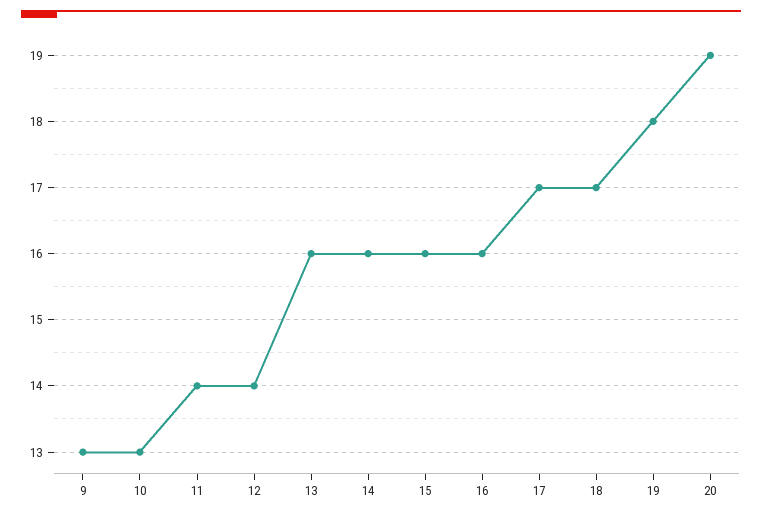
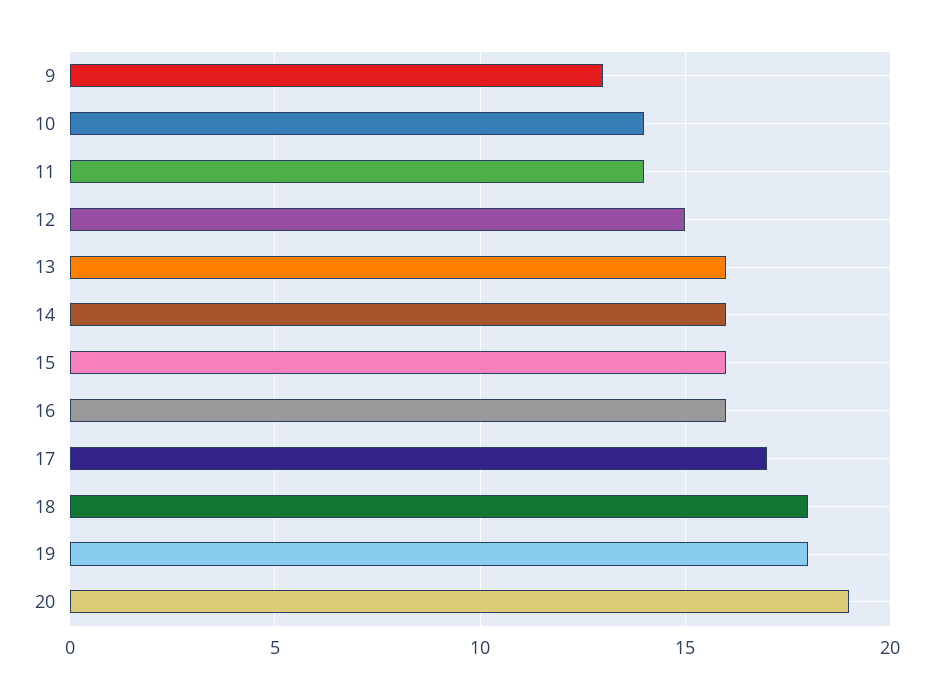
  {
    "9": 13,
-   "10": 13,
+   "10": 14,
    "11": 14,
-   "12": 14,
+   "12": 15,
    "13": 16,
    "14": 16,
    "15": 16,
    "16": 16,
    "17": 17,
-   "18": 17,
+   "18": 18,
    "19": 18,
    "20": 19
  }

